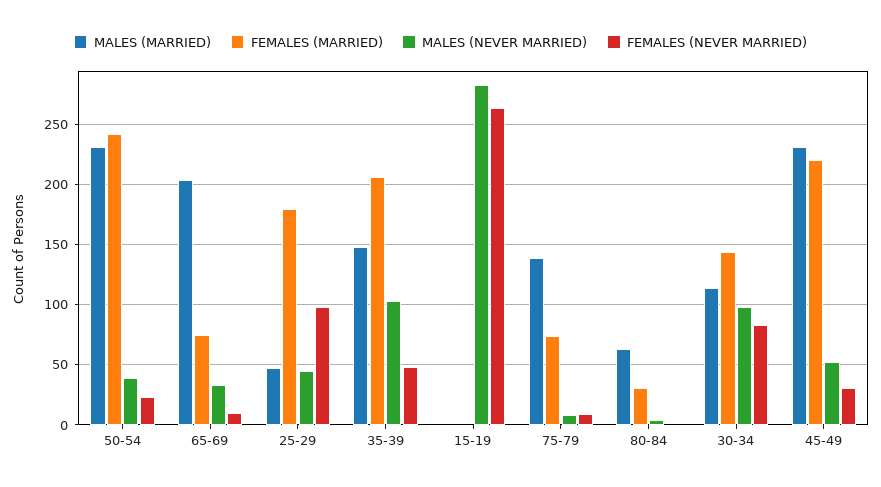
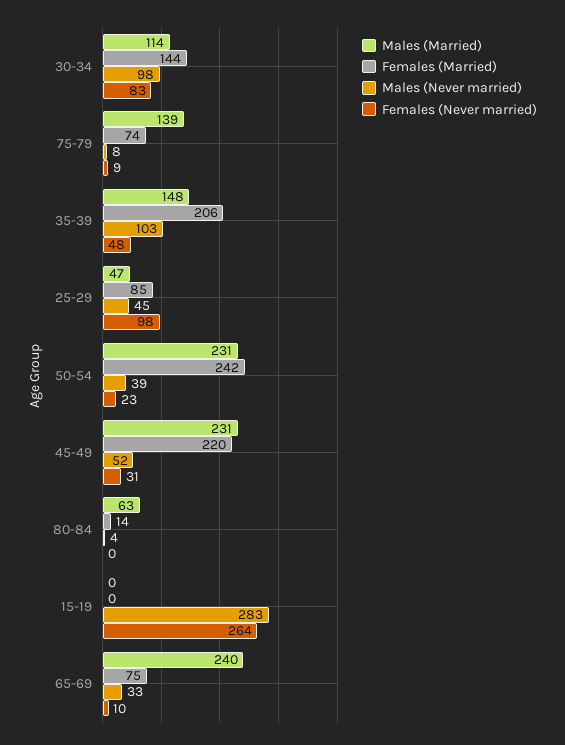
  {
    "MALES (MARRIED)": {
      "50-54": 231,
-     "65-69": 205,
+     "65-69": 240,
      "25-29": 47,
      "35-39": 148,
      "15-19": 0,
      "75-79": 139,
      "80-84": 63,
      "30-34": 114,
      "45-49": 231
    },
    "FEMALES (MARRIED)": {
      "50-54": 242,
      "65-69": 75,
-     "25-29": 180,
+     "25-29": 85,
      "35-39": 206,
      "15-19": 0,
      "75-79": 74,
-     "80-84": 30,
+     "80-84": 14,
      "30-34": 144,
      "45-49": 220
    },
    "MALES (NEVER MARRIED)": {
      "50-54": 39,
      "65-69": 33,
      "25-29": 45,
      "35-39": 103,
      "15-19": 283,
      "75-79": 8,
      "80-84": 4,
      "30-34": 98,
      "45-49": 52
    },
    "FEMALES (NEVER MARRIED)": {
      "50-54": 23,
      "65-69": 10,
      "25-29": 98,
      "35-39": 48,
      "15-19": 264,
      "75-79": 9,
      "80-84": 0,
      "30-34": 83,
      "45-49": 31
    }
  }

